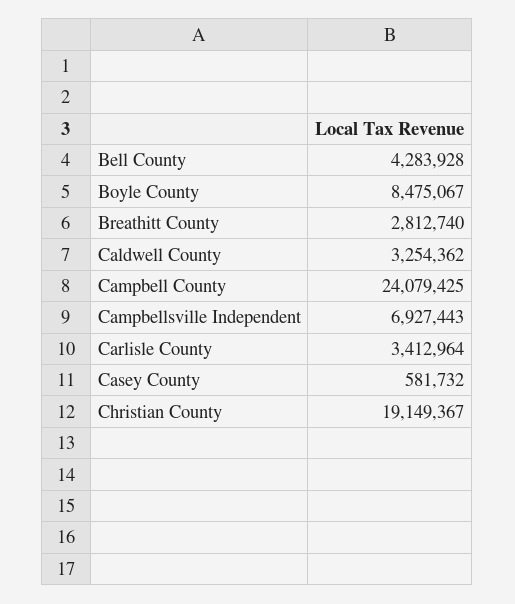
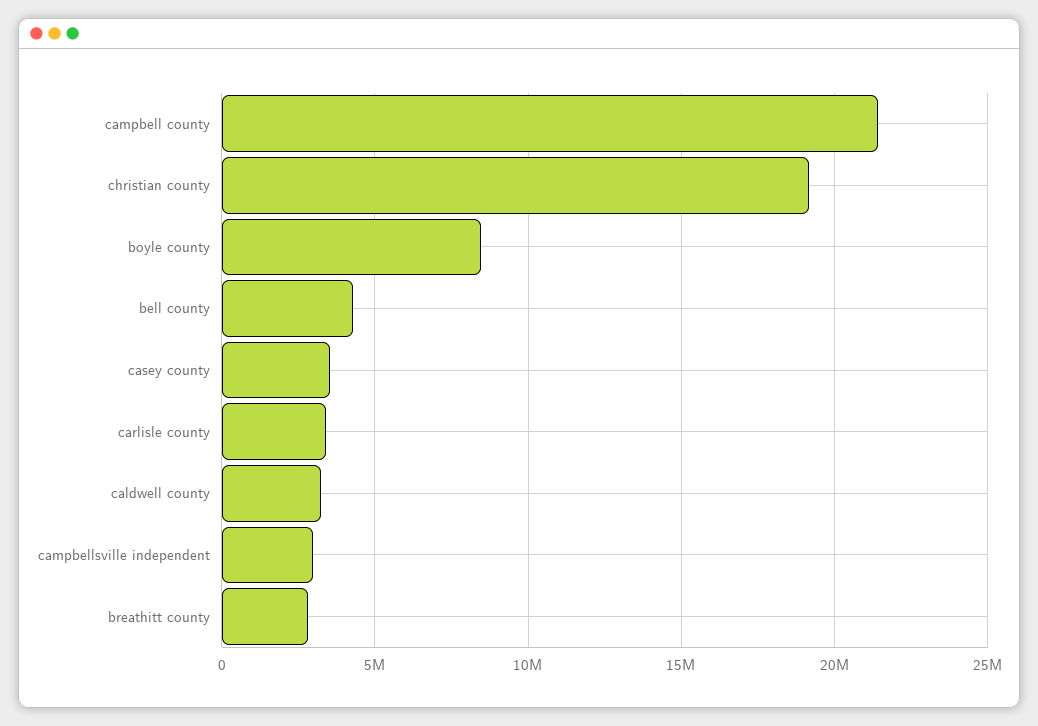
  {
    "Bell County": 4283928,
    "Boyle County": 8475067,
    "Breathitt County": 2812740,
    "Caldwell County": 3254362,
-   "Campbell County": 24079425,
+   "Campbell County": 21500000,
-   "Campbellsville Independent": 6927443,
+   "Campbellsville Independent": 3000000,
    "Carlisle County": 3412964,
-   "Casey County": 581732,
+   "Casey County": 3500000,
    "Christian County": 19149367
  }

